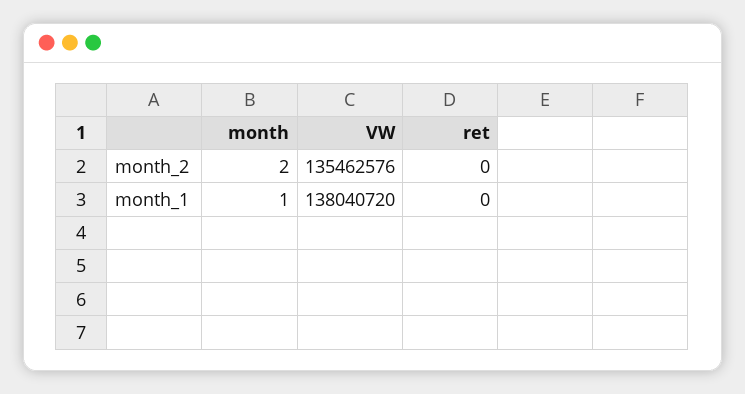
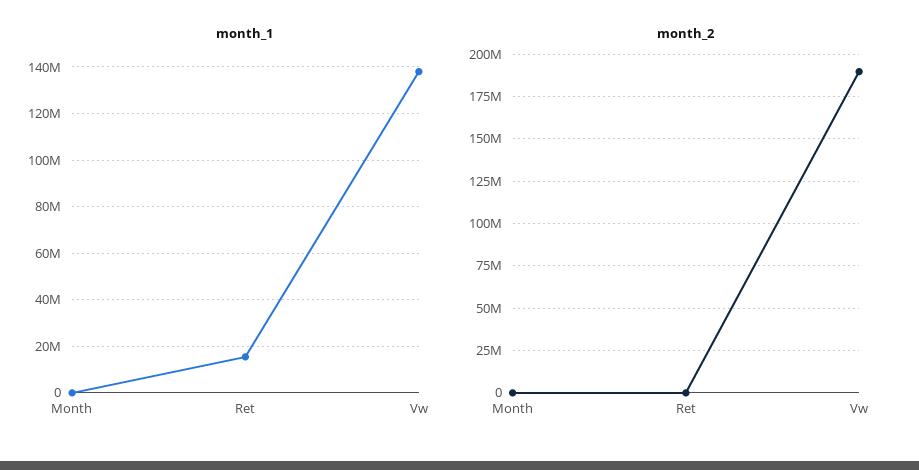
  {
    "month_2": {
      "month": 2,
-     "VW": 135462576,
+     "VW": 190000000,
      "ret": 0
    },
    "month_1": {
      "month": 1,
      "VW": 138040720,
-     "ret": 0
+     "ret": 15000000
    }
  }

